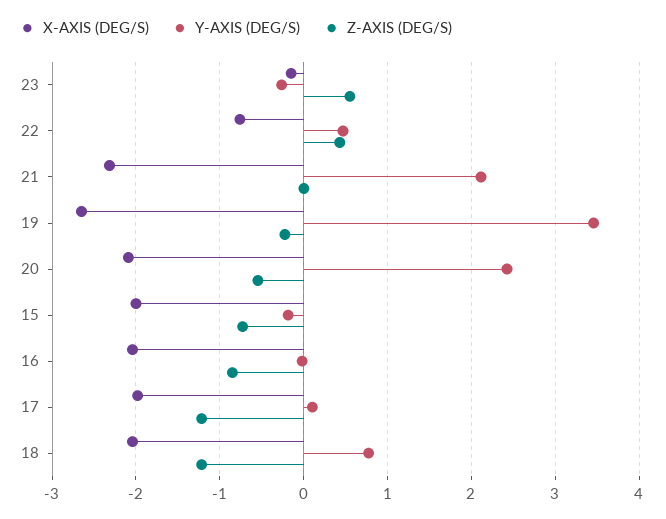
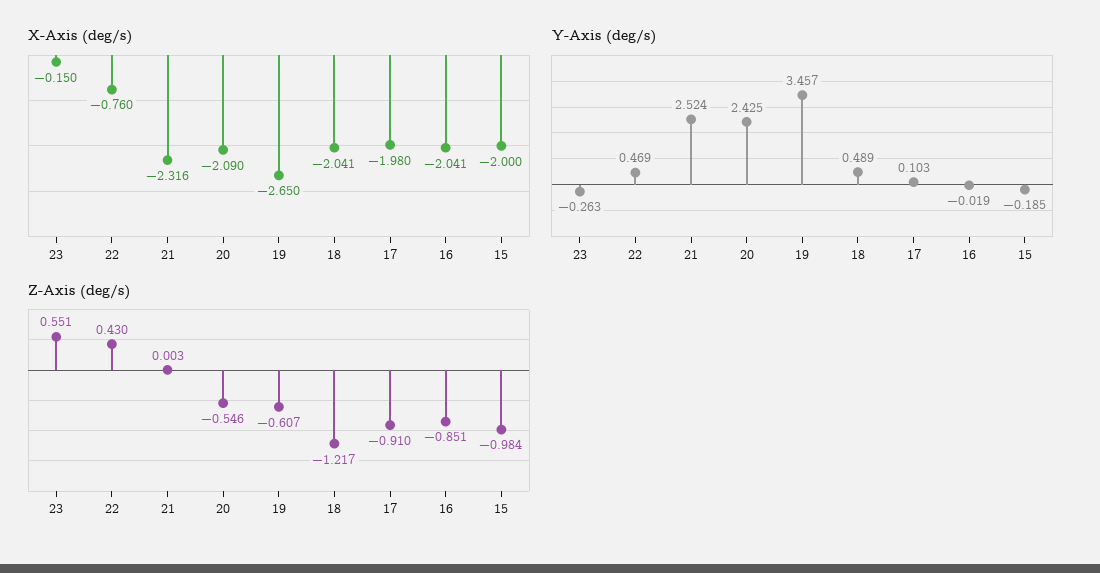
  {
    "X-AXIS (DEG/S)": {
      "23": -0.15,
      "22": -0.76,
      "21": -2.316,
      "19": -2.65,
      "20": -2.09,
      "15": -2,
      "16": -2.041,
      "17": -1.98,
      "18": -2.041
    },
    "Y-AXIS (DEG/S)": {
      "23": -0.263,
      "22": 0.469,
-     "21": 2.1,
+     "21": 2.524,
      "19": 3.457,
      "20": 2.425,
      "15": -0.185,
      "16": -0.019,
      "17": 0.103,
-     "18": 0.8
+     "18": 0.489
    },
    "Z-AXIS (DEG/S)": {
      "23": 0.551,
      "22": 0.43,
      "21": 0.003,
-     "19": -0.2,
+     "19": -0.607,
      "20": -0.546,
-     "15": -0.7,
+     "15": -0.984,
      "16": -0.851,
-     "17": -1.2,
+     "17": -0.91,
      "18": -1.217
    }
  }

